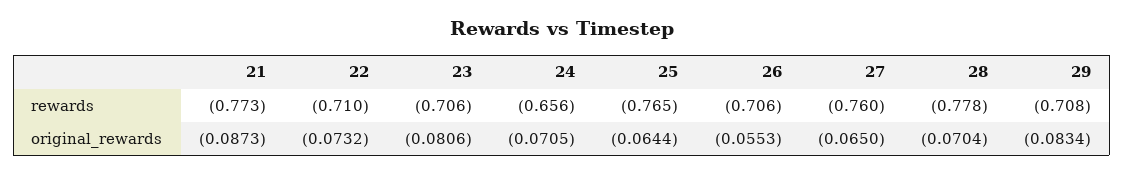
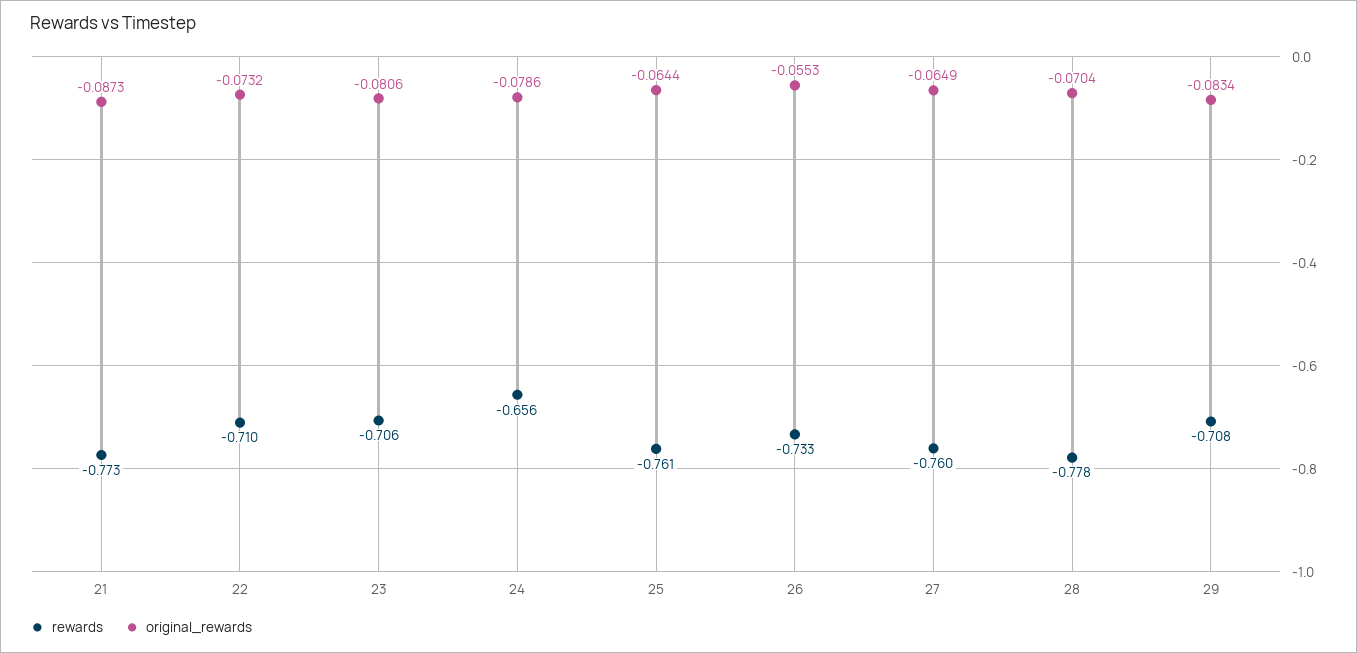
  {
    "rewards": {
      "21": -0.773,
      "22": -0.71,
      "23": -0.706,
      "24": -0.656,
-     "25": -0.765,
+     "25": -0.761,
-     "26": -0.706,
+     "26": -0.733,
      "27": -0.76,
      "28": -0.778,
      "29": -0.708
    },
    "original_rewards": {
      "21": -0.0873,
      "22": -0.0732,
      "23": -0.0806,
-     "24": -0.0705,
+     "24": -0.0786,
      "25": -0.0644,
      "26": -0.0553,
-     "27": -0.065,
+     "27": -0.0649,
      "28": -0.0704,
      "29": -0.0834
    }
  }

